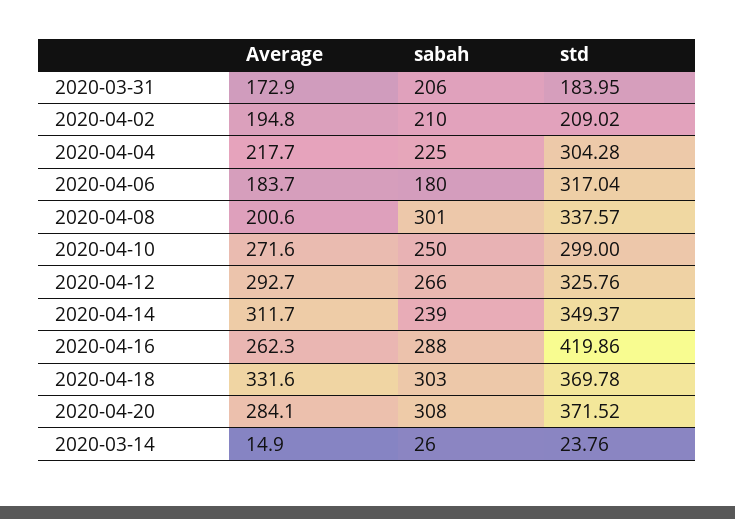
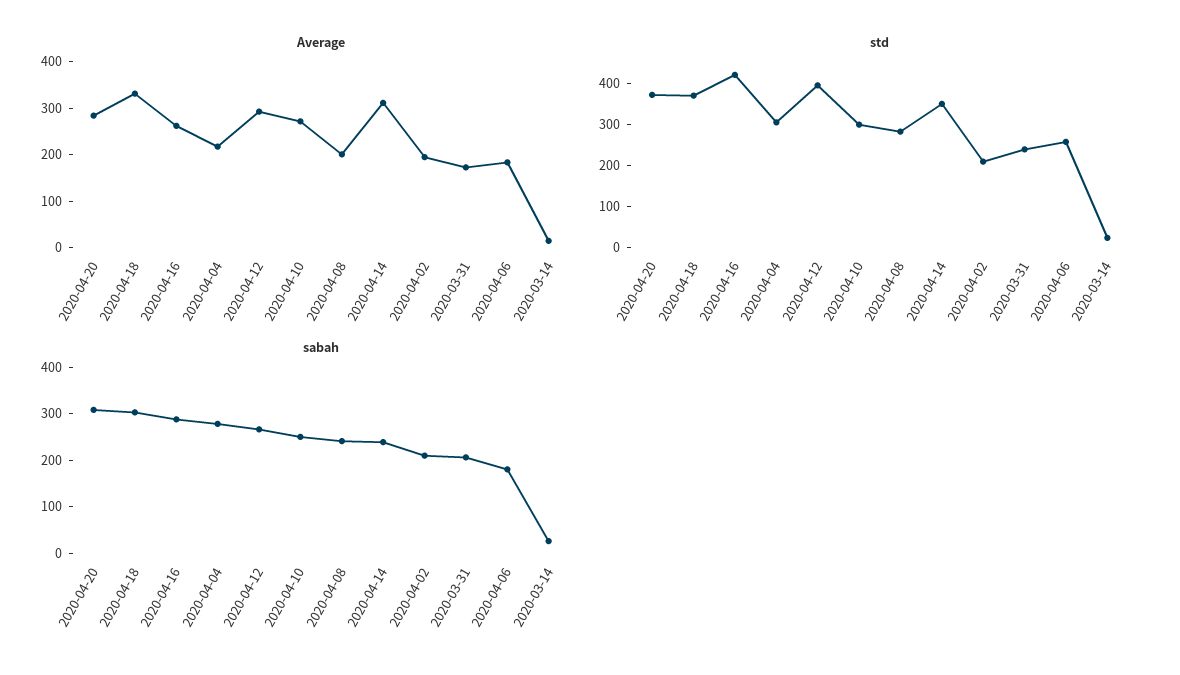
  {
    "Average": {
      "2020-03-31": 172.9,
      "2020-04-02": 194.8,
      "2020-04-04": 217.7,
      "2020-04-06": 183.7,
      "2020-04-08": 200.6,
      "2020-04-10": 271.6,
      "2020-04-12": 292.7,
      "2020-04-14": 311.7,
      "2020-04-16": 262.3,
      "2020-04-18": 331.6,
      "2020-04-20": 284.1,
      "2020-03-14": 14.9
    },
    "sabah": {
      "2020-03-31": 206,
      "2020-04-02": 210,
-     "2020-04-04": 225,
+     "2020-04-04": 280,
      "2020-04-06": 180,
-     "2020-04-08": 301,
+     "2020-04-08": 240,
      "2020-04-10": 250,
      "2020-04-12": 266,
      "2020-04-14": 239,
      "2020-04-16": 288,
      "2020-04-18": 303,
      "2020-04-20": 308,
      "2020-03-14": 26
    },
    "std": {
-     "2020-03-31": 183.95,
+     "2020-03-31": 240,
      "2020-04-02": 209.02,
      "2020-04-04": 304.28,
-     "2020-04-06": 317.04,
+     "2020-04-06": 260,
-     "2020-04-08": 337.57,
+     "2020-04-08": 280,
      "2020-04-10": 299,
-     "2020-04-12": 325.76,
+     "2020-04-12": 400,
      "2020-04-14": 349.37,
      "2020-04-16": 419.86,
      "2020-04-18": 369.78,
      "2020-04-20": 371.52,
      "2020-03-14": 23.76
    }
  }

